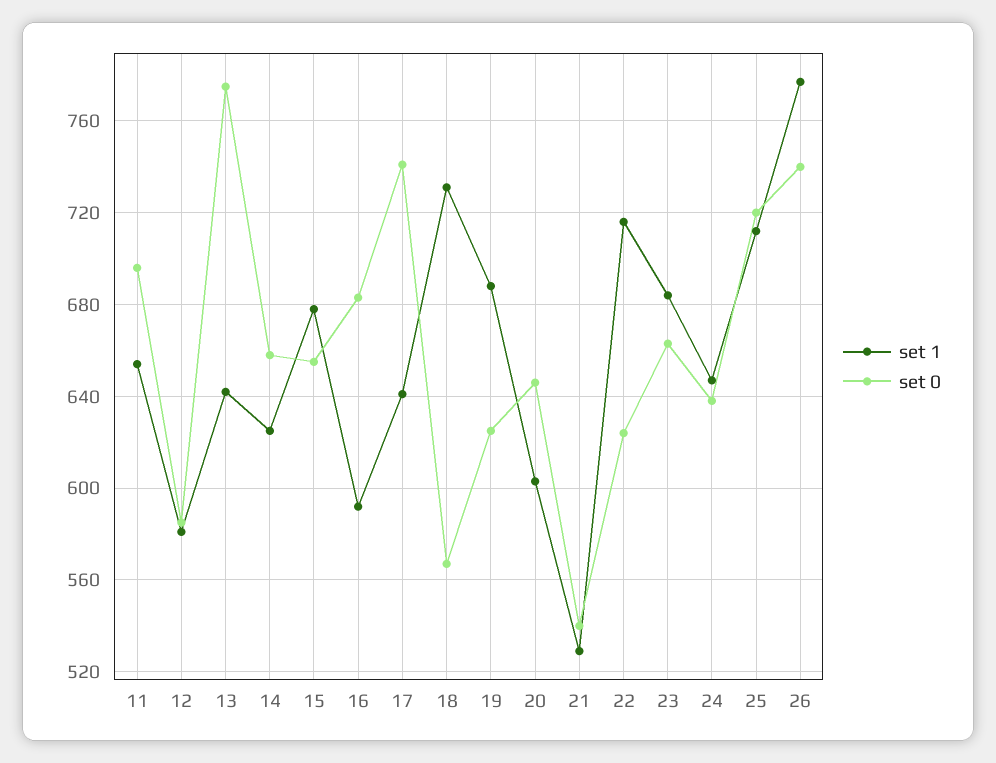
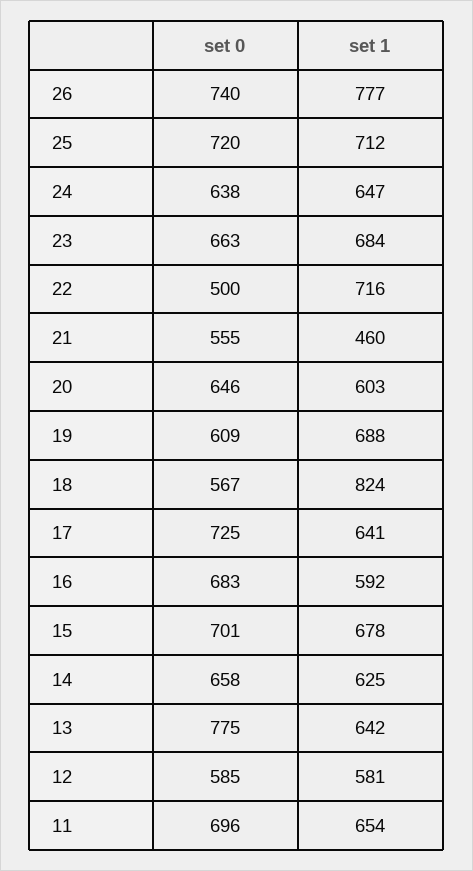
  {
    "set 1": {
      "11": 654,
      "12": 581,
      "13": 642,
      "14": 625,
      "15": 678,
      "16": 592,
      "17": 641,
-     "18": 730,
+     "18": 824,
      "19": 688,
      "20": 603,
-     "21": 530,
+     "21": 460,
      "22": 716,
      "23": 684,
      "24": 647,
      "25": 712,
      "26": 777
    },
    "set 0": {
      "11": 696,
      "12": 585,
      "13": 775,
      "14": 658,
-     "15": 655,
+     "15": 701,
      "16": 683,
-     "17": 740,
+     "17": 725,
      "18": 567,
-     "19": 625,
+     "19": 609,
      "20": 646,
-     "21": 540,
+     "21": 555,
-     "22": 625,
+     "22": 500,
      "23": 663,
      "24": 638,
      "25": 720,
      "26": 740
    }
  }

